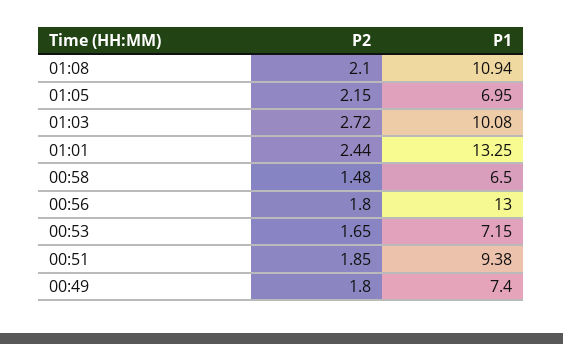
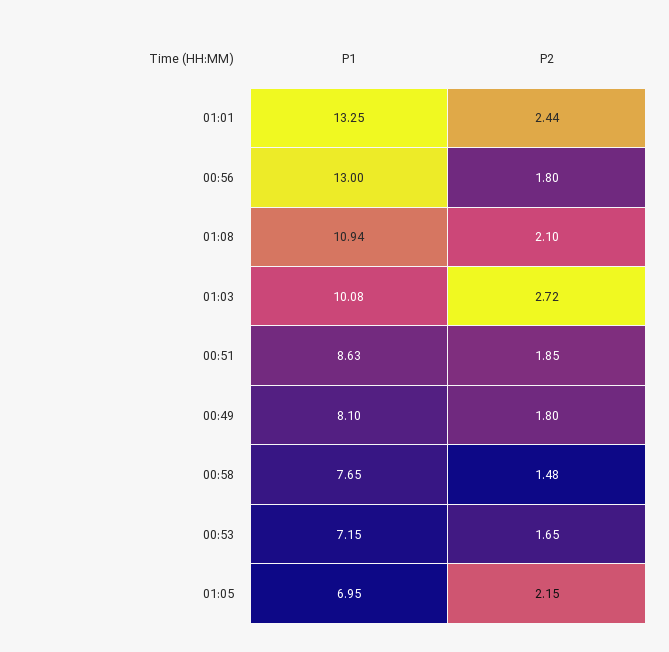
  {
    "P2": {
      "01:08": 2.1,
      "01:05": 2.15,
      "01:03": 2.72,
      "01:01": 2.44,
      "00:58": 1.48,
      "00:56": 1.8,
      "00:53": 1.65,
      "00:51": 1.85,
      "00:49": 1.8
    },
    "P1": {
      "01:08": 10.94,
      "01:05": 6.95,
      "01:03": 10.08,
      "01:01": 13.25,
-     "00:58": 6.5,
+     "00:58": 7.65,
      "00:56": 13,
      "00:53": 7.15,
-     "00:51": 9.38,
+     "00:51": 8.63,
-     "00:49": 7.4
+     "00:49": 8.1
    }
  }

